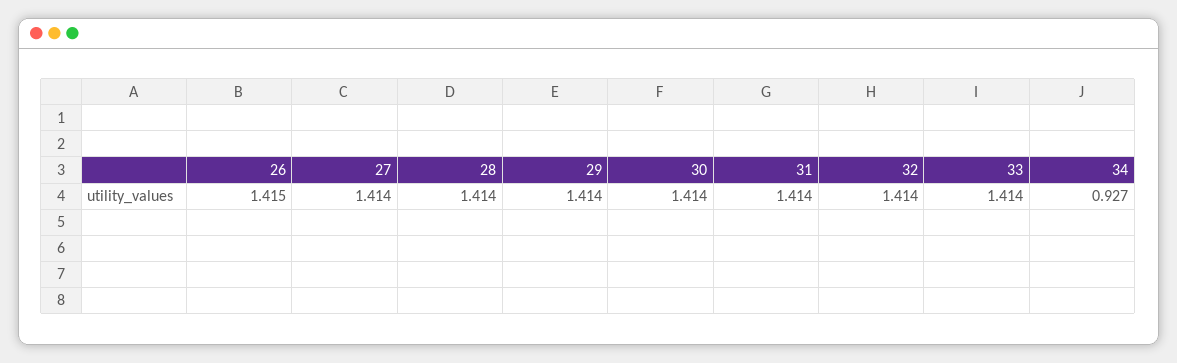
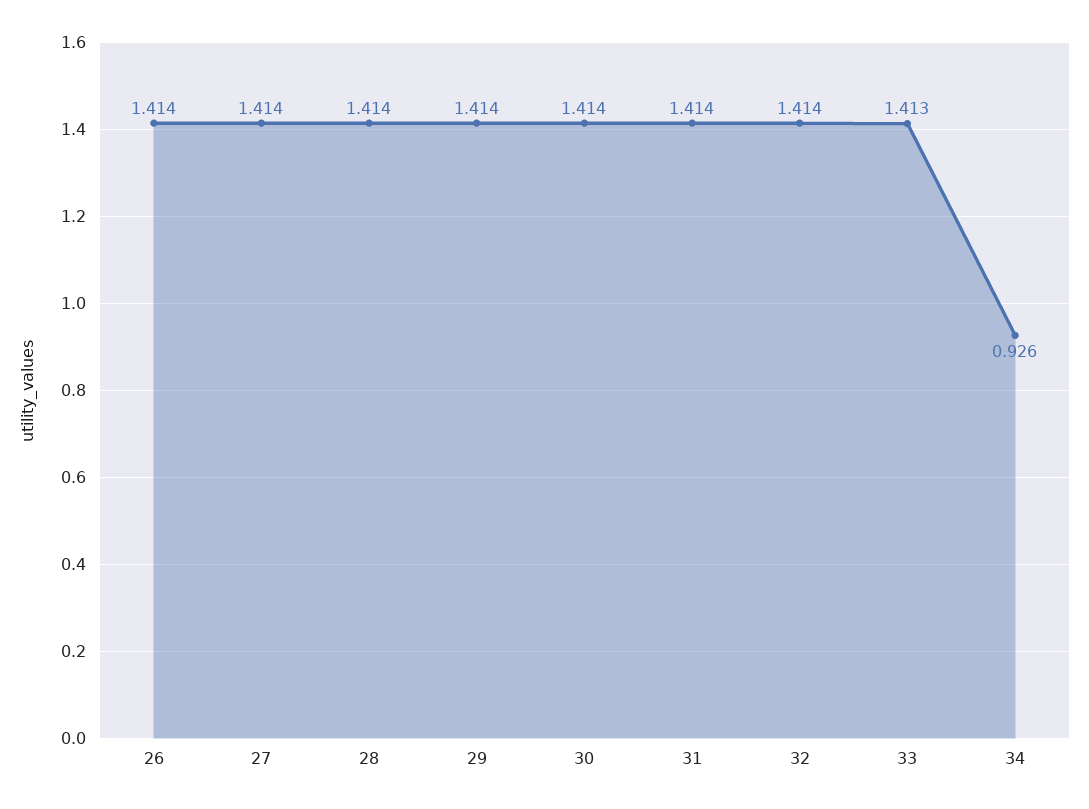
  {
-   "26": 1.415,
+   "26": 1.414,
    "27": 1.414,
    "28": 1.414,
    "29": 1.414,
    "30": 1.414,
    "31": 1.414,
    "32": 1.414,
-   "33": 1.414,
+   "33": 1.413,
-   "34": 0.927
+   "34": 0.926
  }

